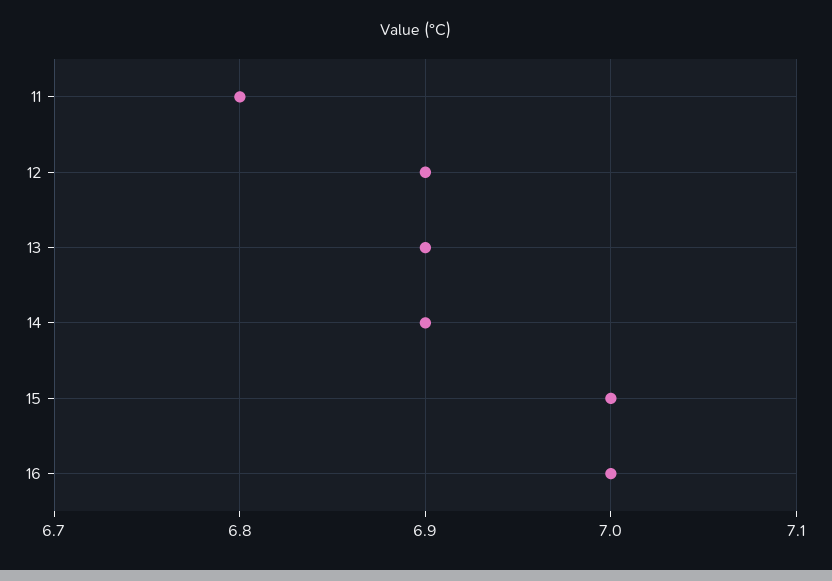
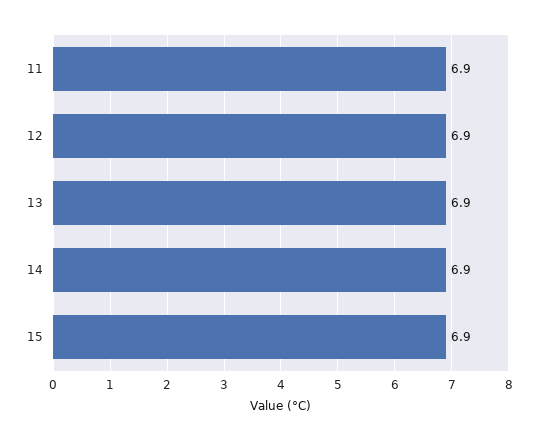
  {
-   "11": 6.8,
+   "11": 6.9,
    "12": 6.9,
    "13": 6.9,
    "14": 6.9,
-   "15": 7,
+   "15": 6.9
-   "16": 7
  }

